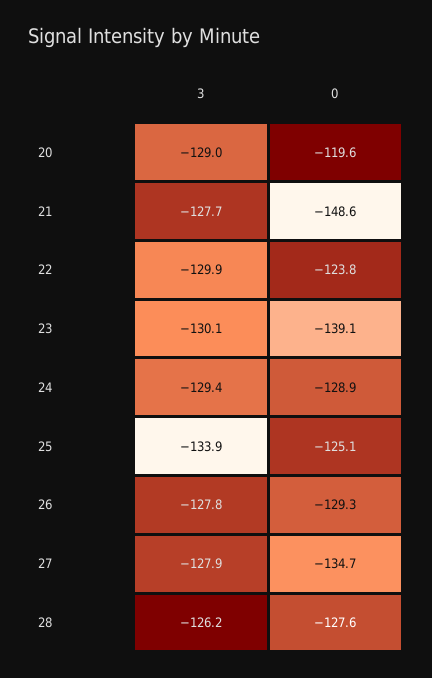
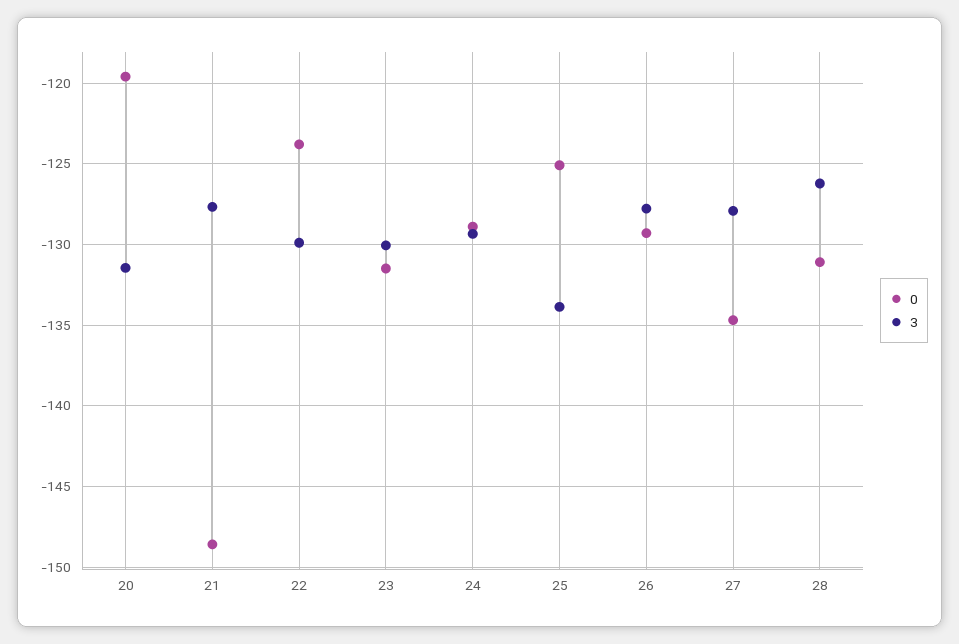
  {
    "3": {
-     "20": -129,
+     "20": -131.5,
      "21": -127.7,
      "22": -129.9,
      "23": -130.1,
      "24": -129.4,
      "25": -133.9,
      "26": -127.8,
      "27": -127.9,
      "28": -126.2
    },
    "0": {
      "20": -119.6,
      "21": -148.6,
      "22": -123.8,
-     "23": -139.1,
+     "23": -131.5,
      "24": -128.9,
      "25": -125.1,
      "26": -129.3,
      "27": -134.7,
-     "28": -127.6
+     "28": -131
    }
  }

